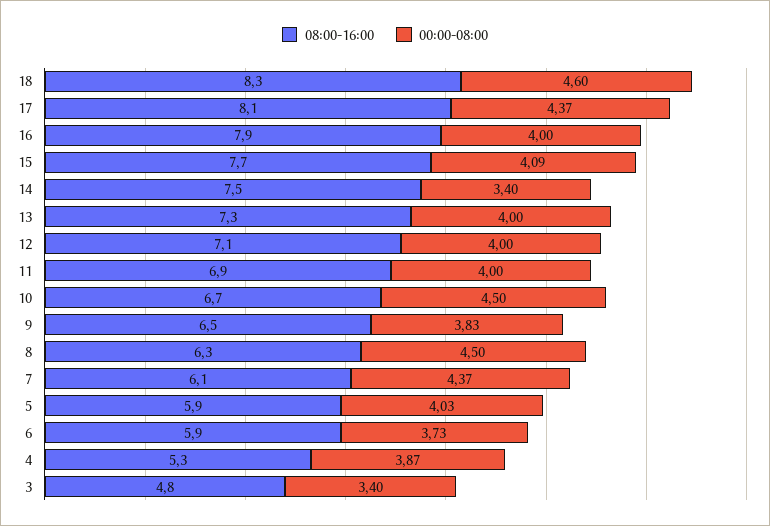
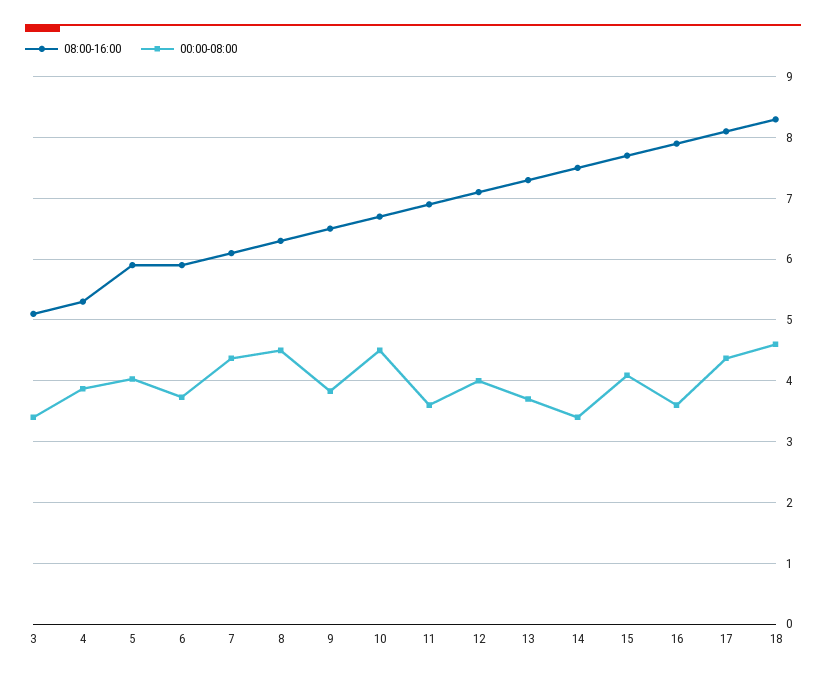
  {
    "08:00-16:00": {
      "18": 8.3,
      "17": 8.1,
      "16": 7.9,
      "15": 7.7,
      "14": 7.5,
      "13": 7.3,
      "12": 7.1,
      "11": 6.9,
      "10": 6.7,
      "9": 6.5,
      "8": 6.3,
      "7": 6.1,
      "5": 5.9,
      "6": 5.9,
      "4": 5.3,
-     "3": 4.8
+     "3": 5.1
    },
    "00:00-08:00": {
      "18": 4.6,
      "17": 4.37,
-     "16": 4,
+     "16": 3.6,
      "15": 4.09,
      "14": 3.4,
-     "13": 4,
+     "13": 3.7,
      "12": 4,
-     "11": 4,
+     "11": 3.6,
      "10": 4.5,
      "9": 3.83,
      "8": 4.5,
      "7": 4.37,
      "5": 4.03,
      "6": 3.73,
      "4": 3.87,
      "3": 3.4
    }
  }

